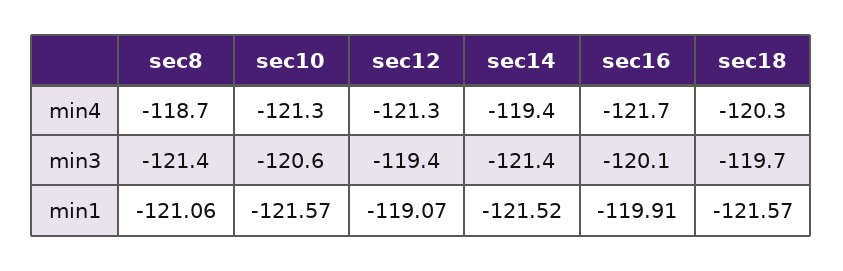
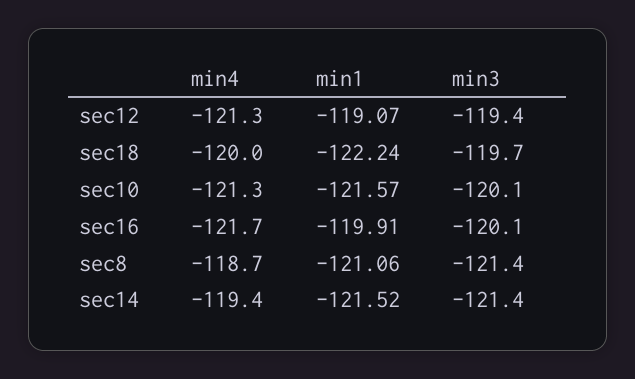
  {
    "sec8": {
      "min4": -118.7,
      "min3": -121.4,
      "min1": -121.06
    },
    "sec10": {
      "min4": -121.3,
-     "min3": -120.6,
+     "min3": -120.1,
      "min1": -121.57
    },
    "sec12": {
      "min4": -121.3,
      "min3": -119.4,
      "min1": -119.07
    },
    "sec14": {
      "min4": -119.4,
      "min3": -121.4,
      "min1": -121.52
    },
    "sec16": {
      "min4": -121.7,
      "min3": -120.1,
      "min1": -119.91
    },
    "sec18": {
-     "min4": -120.3,
+     "min4": -120,
      "min3": -119.7,
-     "min1": -121.57
+     "min1": -122.24
    }
  }

